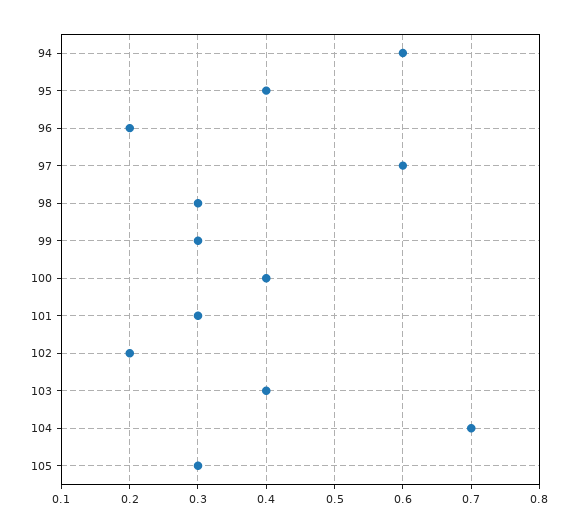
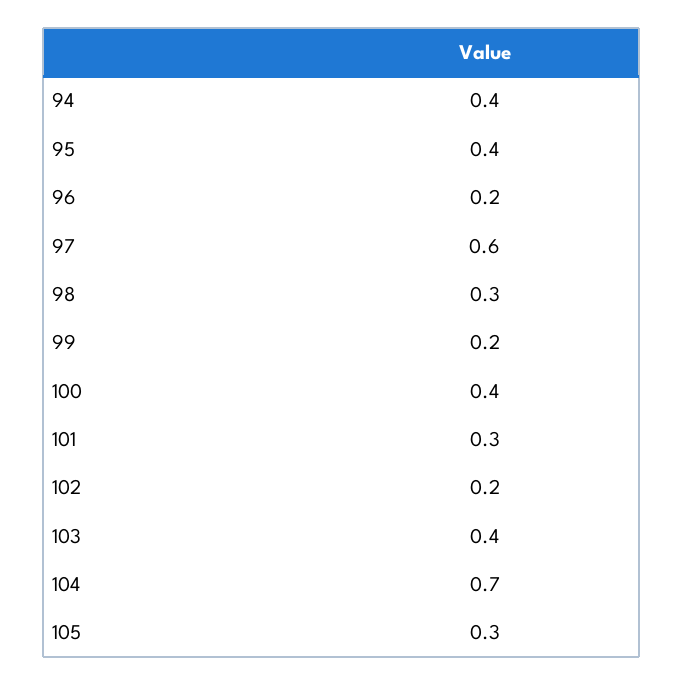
  {
-   "94": 0.6,
+   "94": 0.4,
    "95": 0.4,
    "96": 0.2,
    "97": 0.6,
    "98": 0.3,
-   "99": 0.3,
+   "99": 0.2,
    "100": 0.4,
    "101": 0.3,
    "102": 0.2,
    "103": 0.4,
    "104": 0.7,
    "105": 0.3
  }

